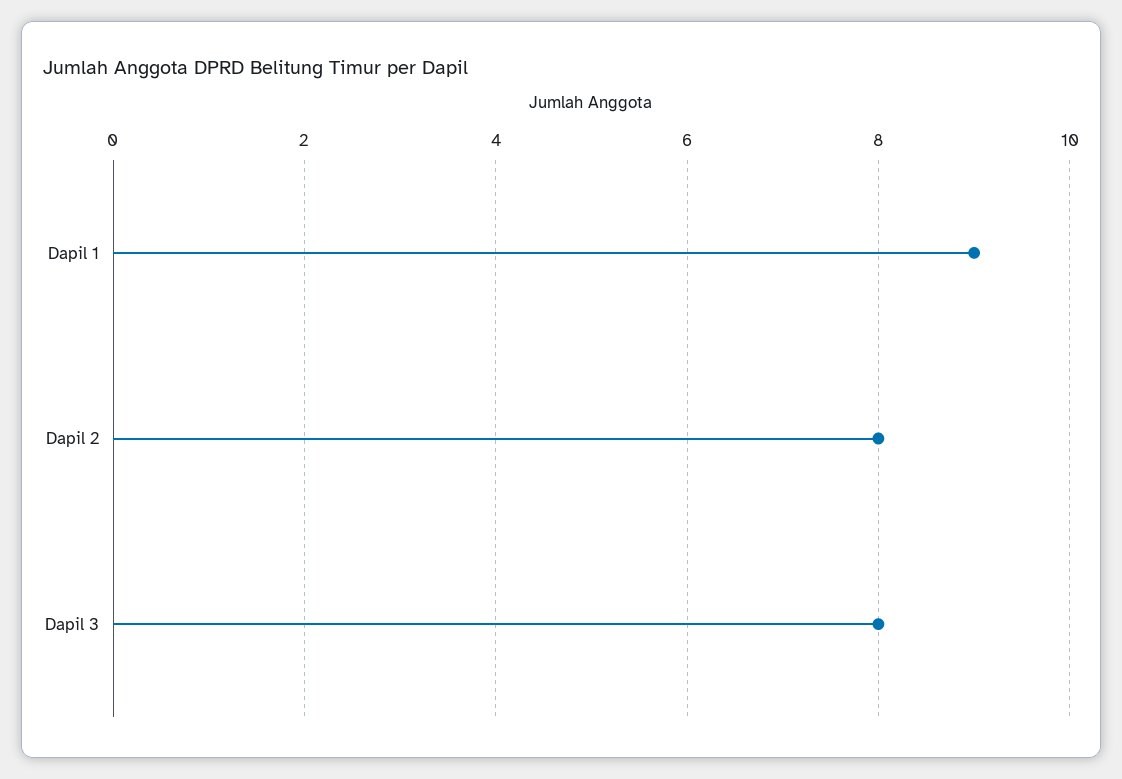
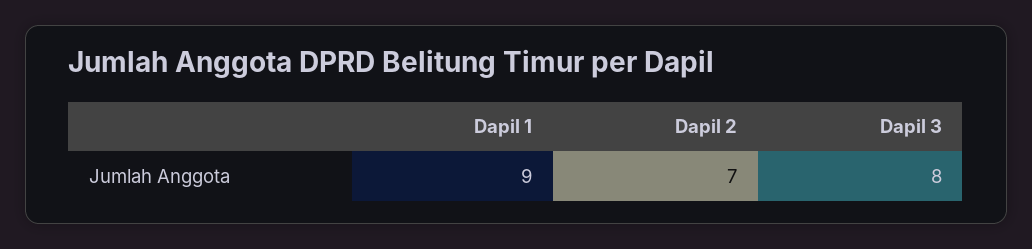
  {
    "Dapil 1": 9,
-   "Dapil 2": 8,
+   "Dapil 2": 7,
    "Dapil 3": 8
  }

